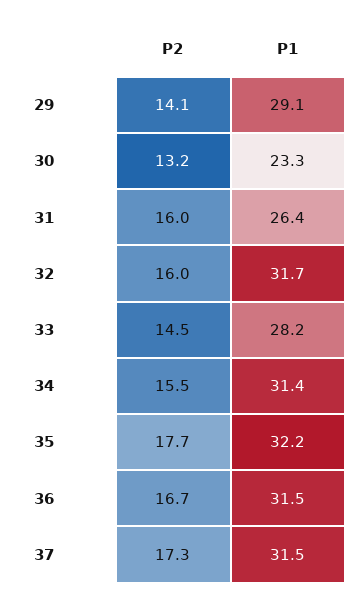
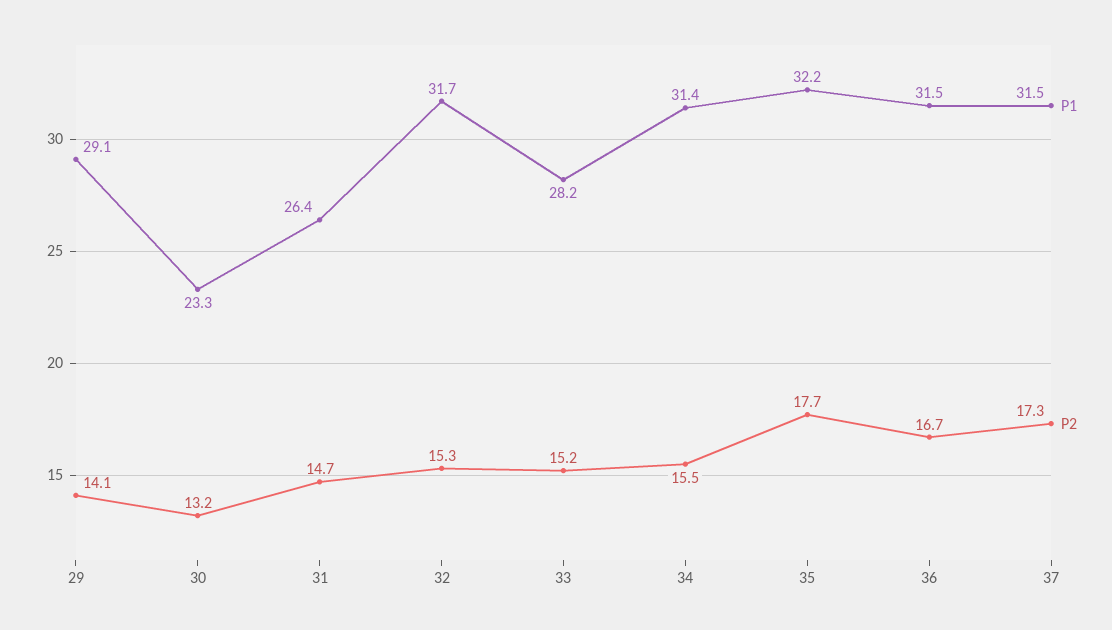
  {
    "P2": {
      "29": 14.1,
      "30": 13.2,
-     "31": 16,
+     "31": 14.7,
-     "32": 16,
+     "32": 15.3,
-     "33": 14.5,
+     "33": 15.2,
      "34": 15.5,
      "35": 17.7,
      "36": 16.7,
      "37": 17.3
    },
    "P1": {
      "29": 29.1,
      "30": 23.3,
      "31": 26.4,
      "32": 31.7,
      "33": 28.2,
      "34": 31.4,
      "35": 32.2,
      "36": 31.5,
      "37": 31.5
    }
  }

